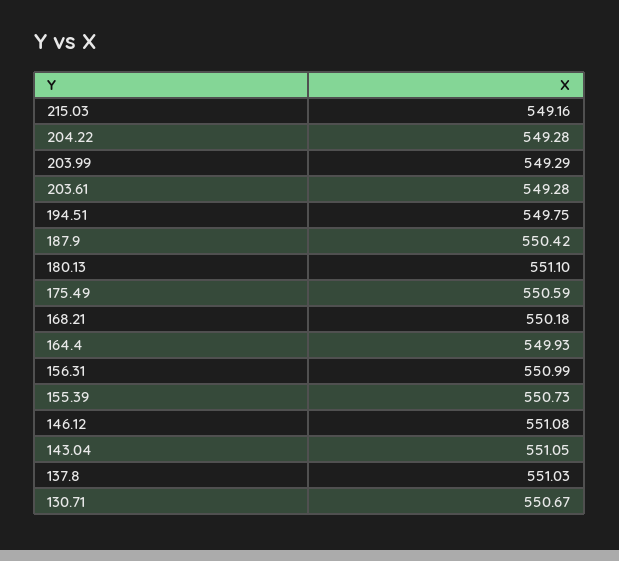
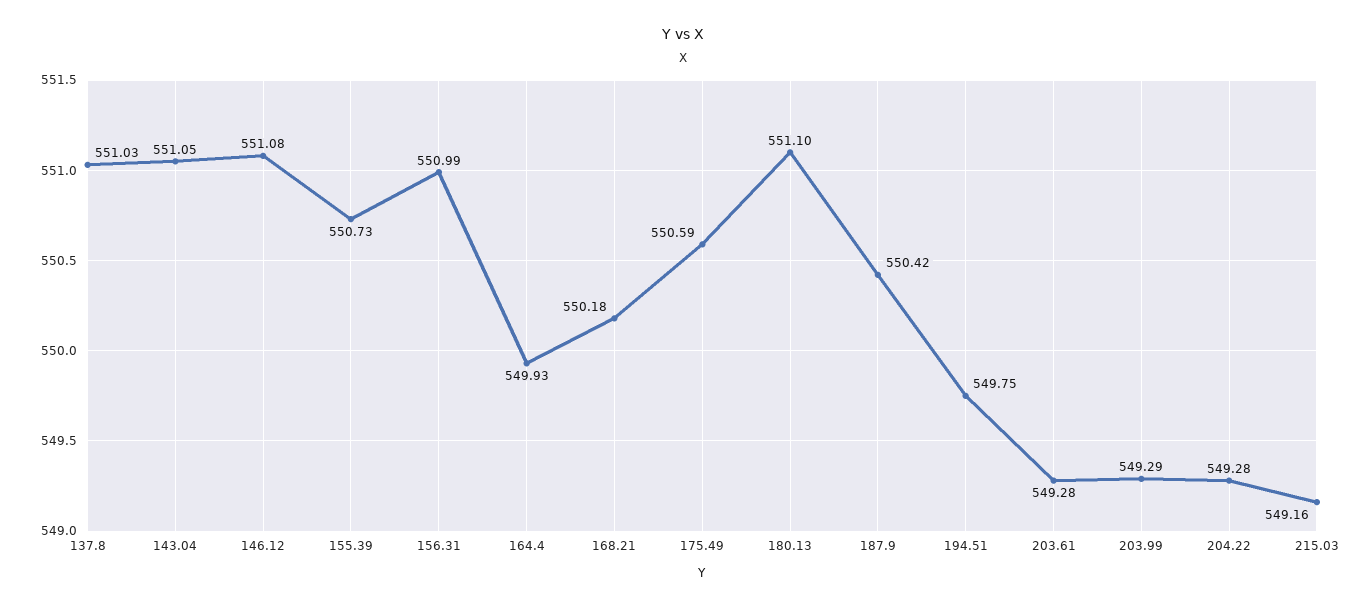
  {
    "215.03": 549.16,
    "204.22": 549.28,
    "203.99": 549.29,
    "203.61": 549.28,
    "194.51": 549.75,
    "187.9": 550.42,
    "180.13": 551.1,
    "175.49": 550.59,
    "168.21": 550.18,
    "164.4": 549.93,
    "156.31": 550.99,
    "155.39": 550.73,
    "146.12": 551.08,
    "143.04": 551.05,
-   "137.8": 551.03,
+   "137.8": 551.03
-   "130.71": 550.67
  }

